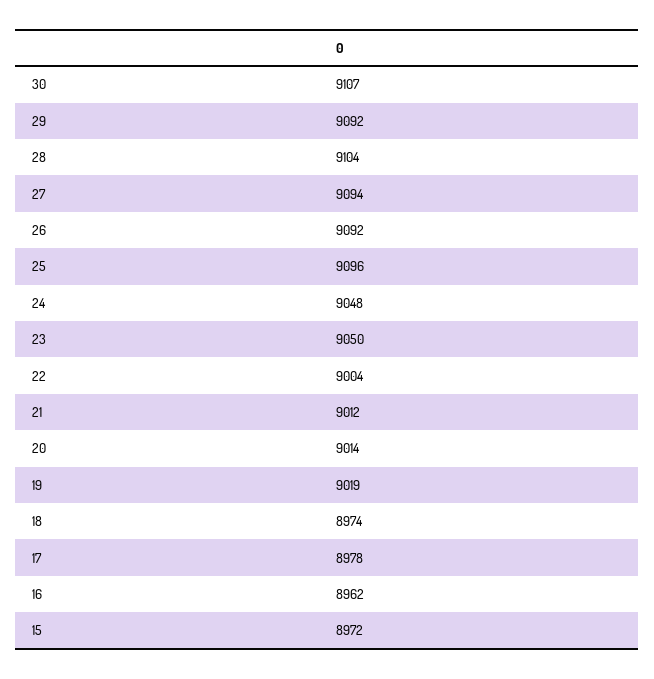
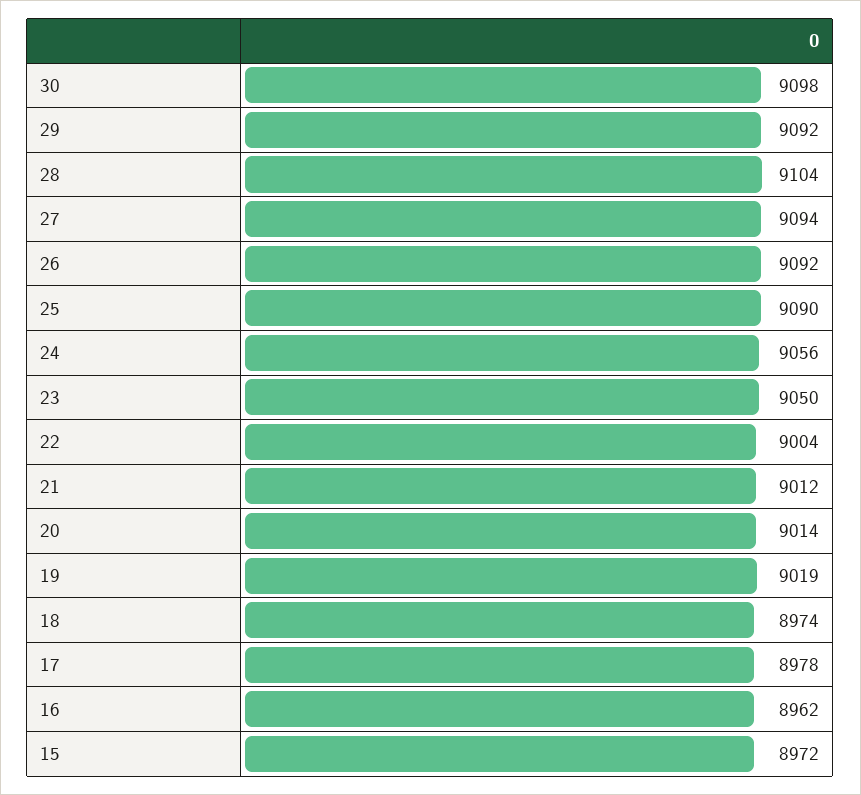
  {
-   "30": 9107,
+   "30": 9098,
    "29": 9092,
    "28": 9104,
    "27": 9094,
    "26": 9092,
-   "25": 9096,
+   "25": 9090,
-   "24": 9048,
+   "24": 9056,
    "23": 9050,
    "22": 9004,
    "21": 9012,
    "20": 9014,
    "19": 9019,
    "18": 8974,
    "17": 8978,
    "16": 8962,
    "15": 8972
  }

